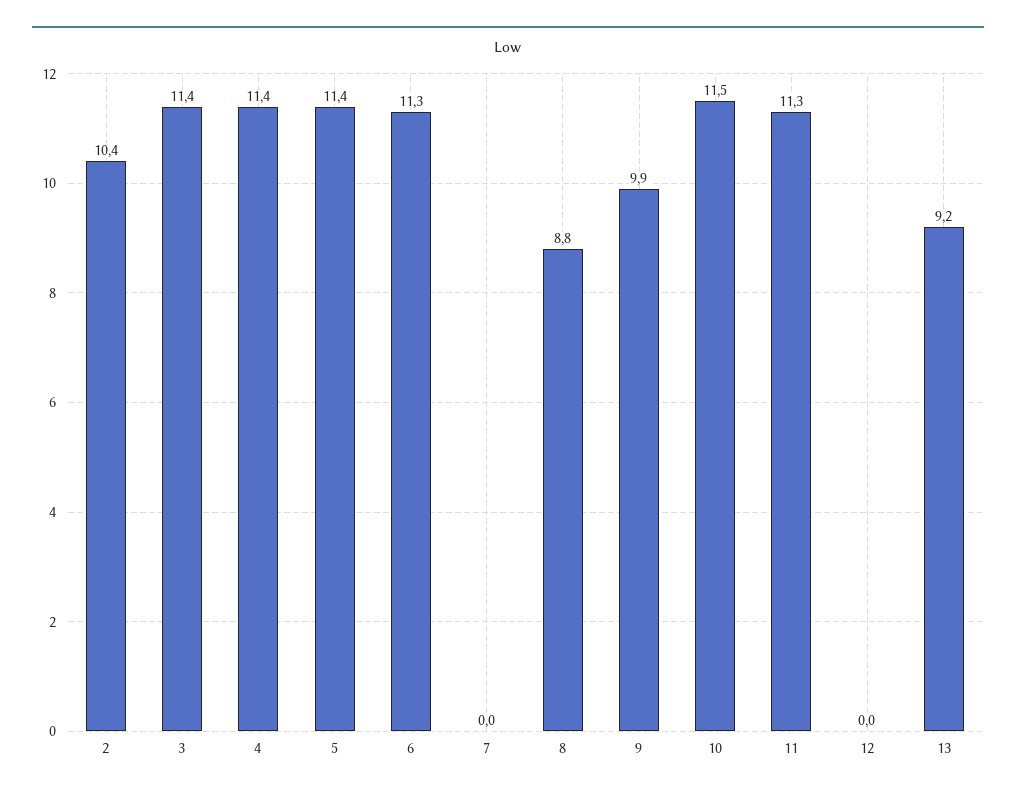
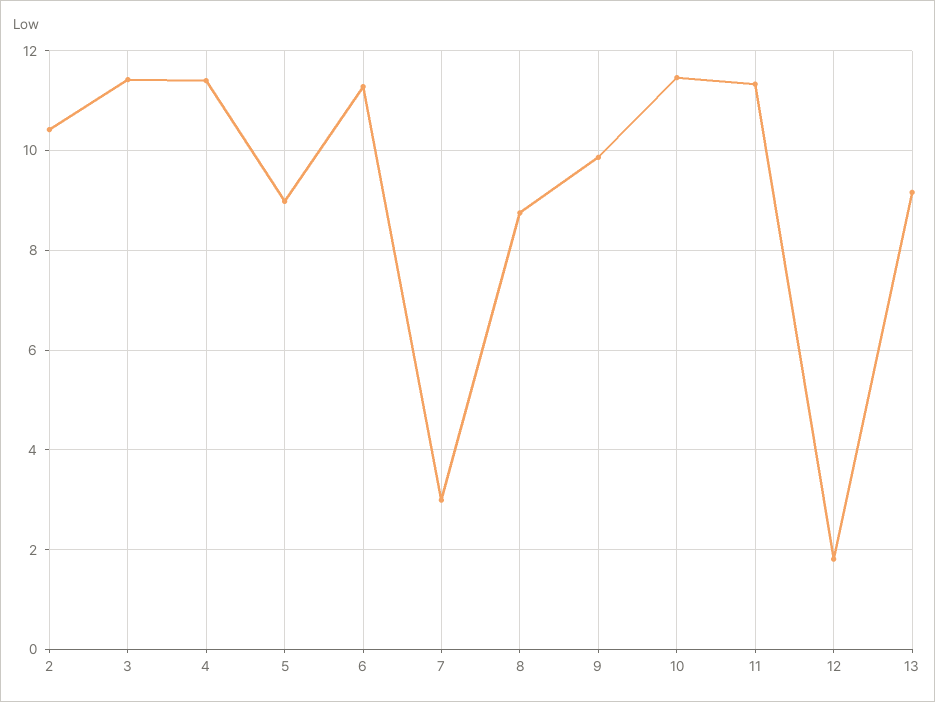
  {
    "2": 10.4,
    "3": 11.4,
    "4": 11.4,
-   "5": 11.4,
+   "5": 9,
    "6": 11.3,
-   "7": 0,
+   "7": 3,
    "8": 8.8,
    "9": 9.9,
    "10": 11.5,
    "11": 11.3,
-   "12": 0,
+   "12": 1.8,
    "13": 9.2
  }

